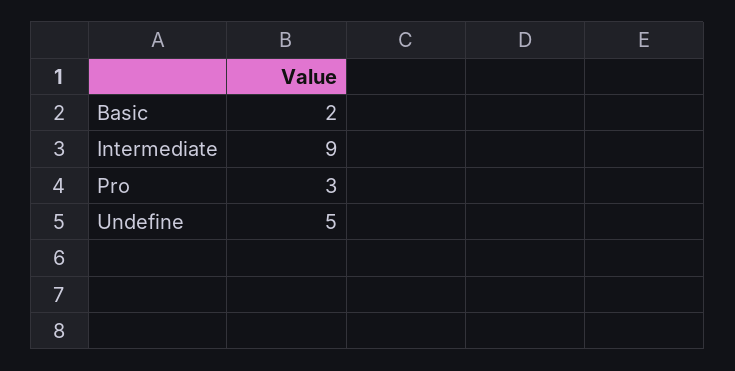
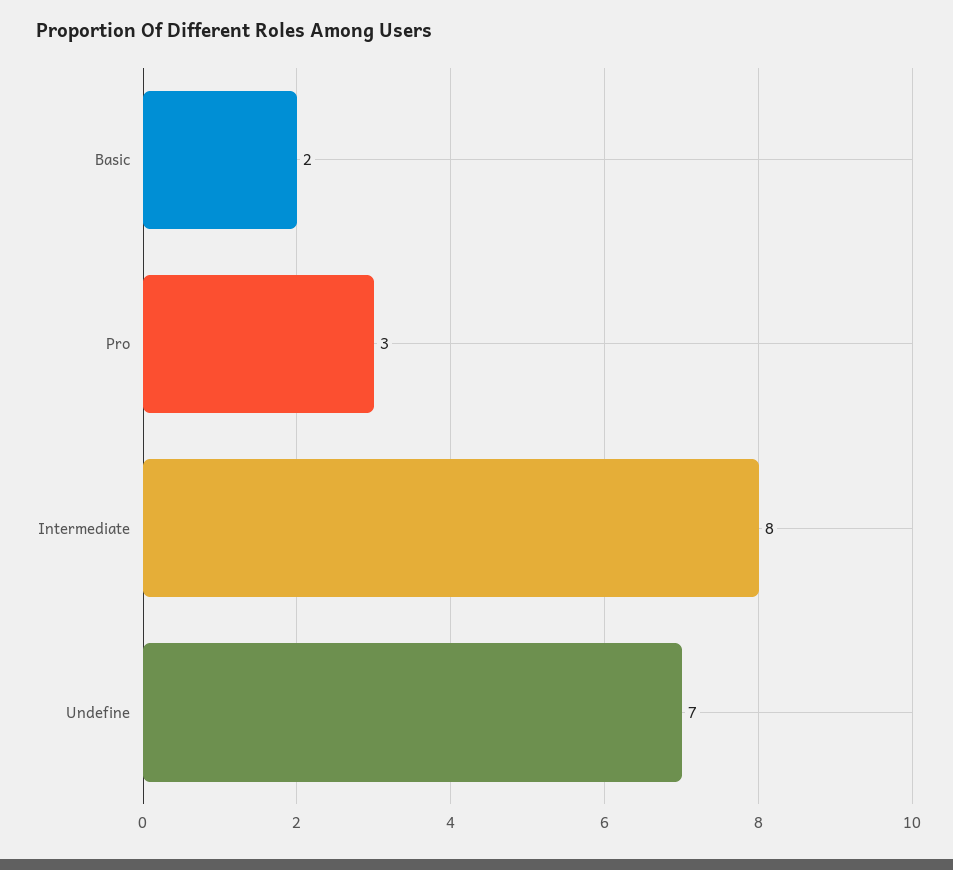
  {
    "Basic": 2,
-   "Intermediate": 9,
+   "Intermediate": 8,
    "Pro": 3,
-   "Undefine": 5
+   "Undefine": 7
  }

